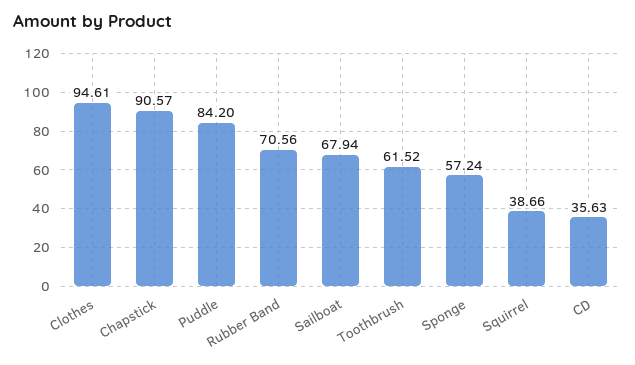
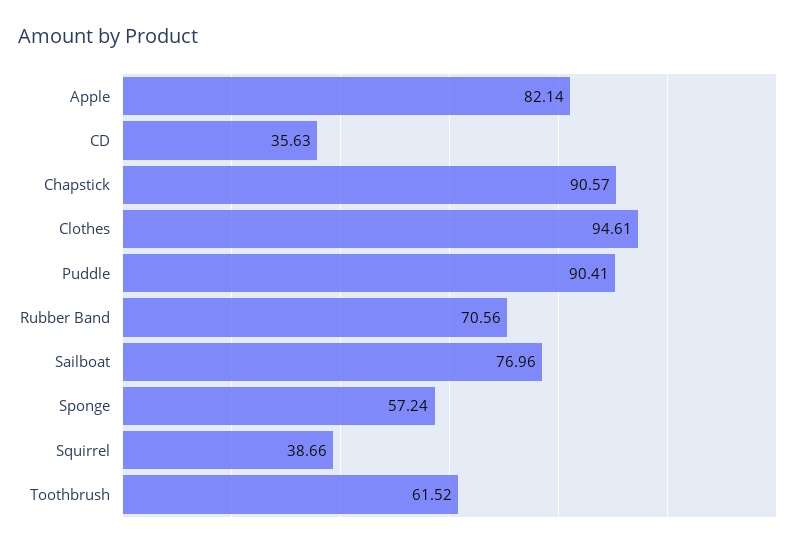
  {
    "Clothes": 94.61,
    "Chapstick": 90.57,
-   "Puddle": 84.2,
+   "Puddle": 90.41,
    "Rubber Band": 70.56,
-   "Sailboat": 67.94,
+   "Sailboat": 76.96,
    "Toothbrush": 61.52,
    "Sponge": 57.24,
    "Squirrel": 38.66,
-   "CD": 35.63
+   "CD": 35.63,
+   "Apple": 82.14
  }

